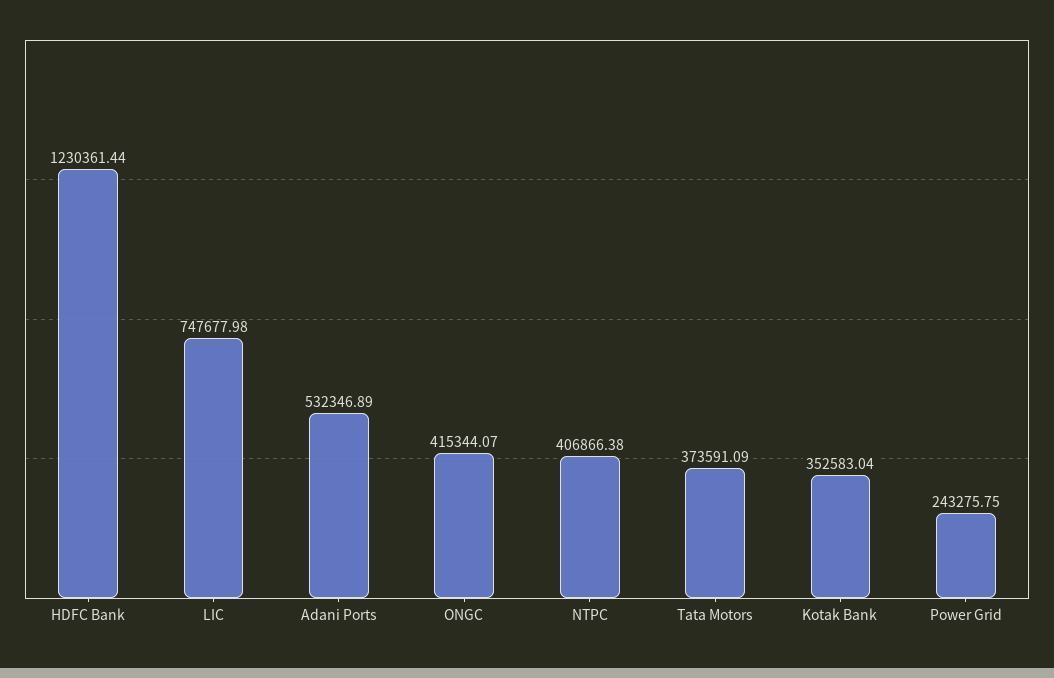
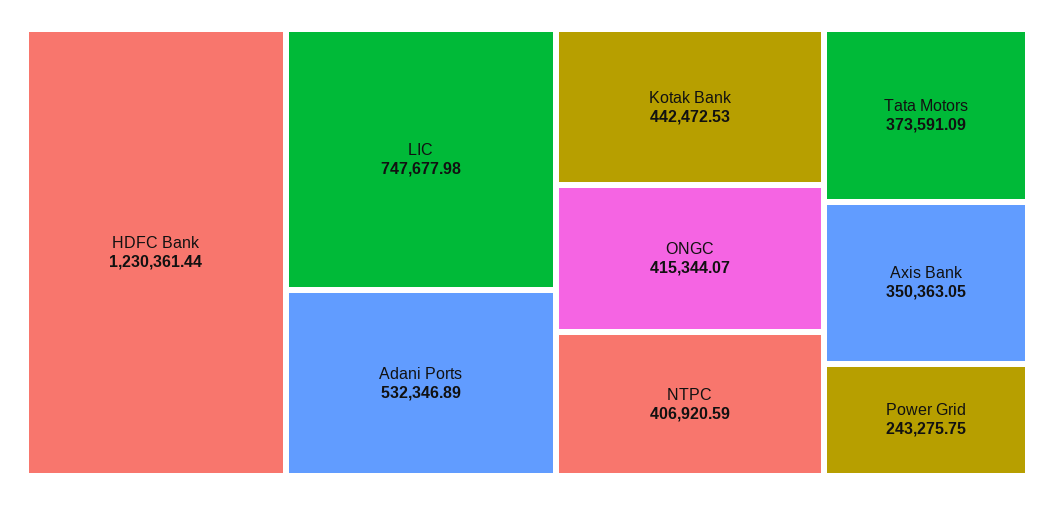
  {
    "HDFC Bank": 1230361.44,
    "LIC": 747677.98,
    "Adani Ports": 532346.89,
    "ONGC": 415344.07,
-   "NTPC": 406866.38,
+   "NTPC": 406920.59,
    "Tata Motors": 373591.09,
-   "Kotak Bank": 352583.04,
+   "Kotak Bank": 442472.53,
-   "Power Grid": 243275.75
+   "Power Grid": 243275.75,
+   "Axis Bank": 350363.05
  }

